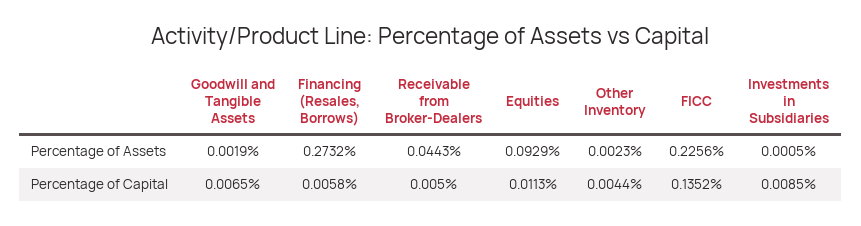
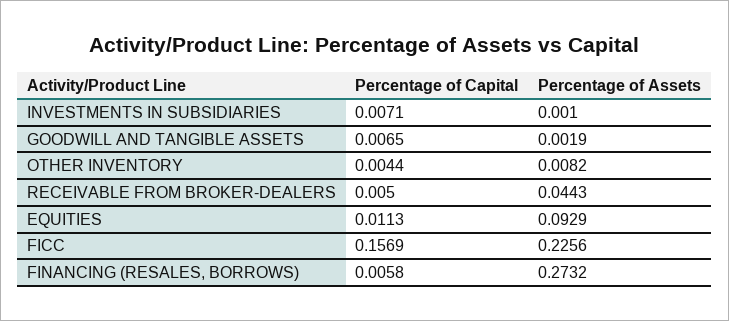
  {
    "Goodwill and Tangible Assets": {
      "Percentage of Assets": 0.0019,
      "Percentage of Capital": 0.0065
    },
    "Financing (Resales, Borrows)": {
      "Percentage of Assets": 0.2732,
      "Percentage of Capital": 0.0058
    },
    "Receivable from Broker-Dealers": {
      "Percentage of Assets": 0.0443,
      "Percentage of Capital": 0.005
    },
    "Equities": {
      "Percentage of Assets": 0.0929,
      "Percentage of Capital": 0.0113
    },
    "Other Inventory": {
-     "Percentage of Assets": 0.0023,
+     "Percentage of Assets": 0.0082,
      "Percentage of Capital": 0.0044
    },
    "FICC": {
      "Percentage of Assets": 0.2256,
-     "Percentage of Capital": 0.1352
+     "Percentage of Capital": 0.1569
    },
    "Investments in Subsidiaries": {
-     "Percentage of Assets": 0.0005,
+     "Percentage of Assets": 0.001,
-     "Percentage of Capital": 0.0085
+     "Percentage of Capital": 0.0071
    }
  }

